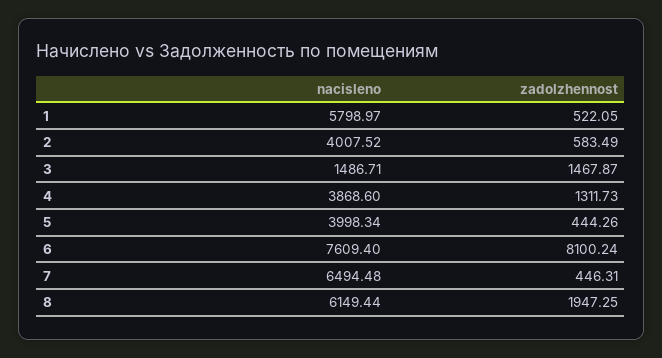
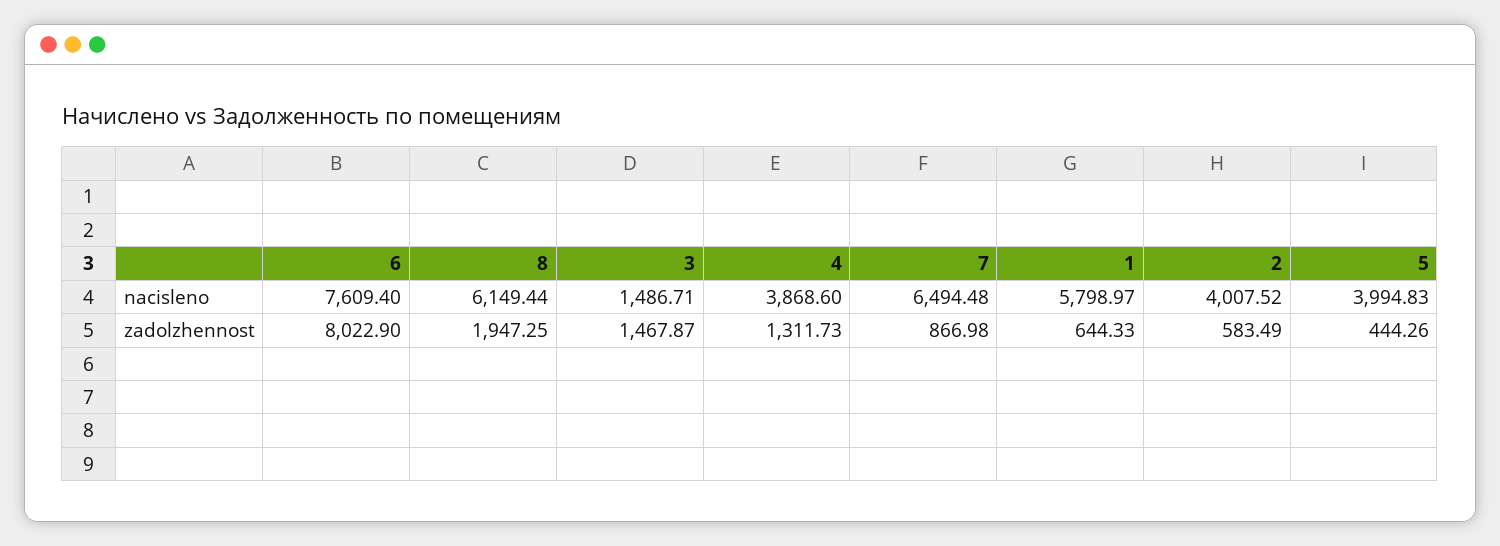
  {
    "nacisleno": {
      "1": 5798.97,
      "2": 4007.52,
      "3": 1486.71,
      "4": 3868.6,
-     "5": 3998.34,
+     "5": 3994.83,
      "6": 7609.4,
      "7": 6494.48,
      "8": 6149.44
    },
    "zadolzhennost": {
-     "1": 522.05,
+     "1": 644.33,
      "2": 583.49,
      "3": 1467.87,
      "4": 1311.73,
      "5": 444.26,
-     "6": 8100.24,
+     "6": 8022.9,
-     "7": 446.31,
+     "7": 866.98,
      "8": 1947.25
    }
  }

